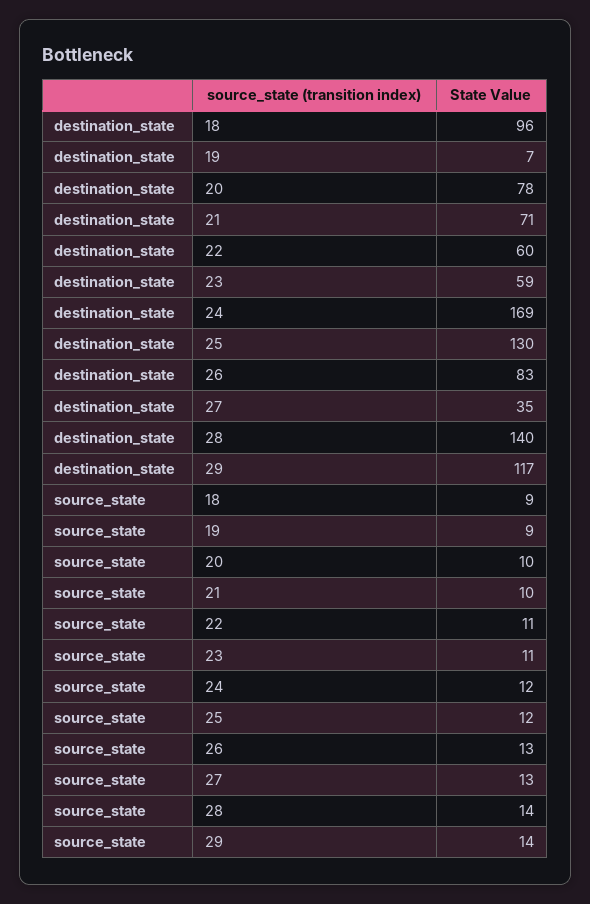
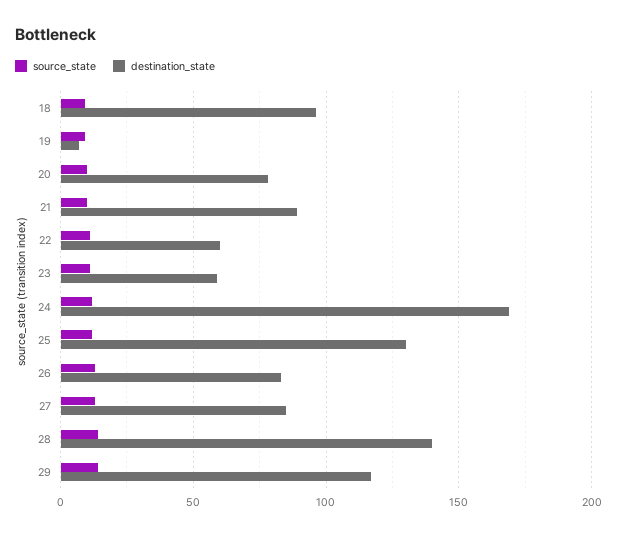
  {
    "destination_state": {
      "18": 96,
      "19": 7,
      "20": 78,
-     "21": 71,
+     "21": 90,
      "22": 60,
      "23": 59,
      "24": 169,
      "25": 130,
      "26": 83,
-     "27": 35,
+     "27": 85,
      "28": 140,
      "29": 117
    },
    "source_state": {
      "18": 9,
      "19": 9,
      "20": 10,
      "21": 10,
      "22": 11,
      "23": 11,
      "24": 12,
      "25": 12,
      "26": 13,
      "27": 13,
      "28": 14,
      "29": 14
    }
  }

